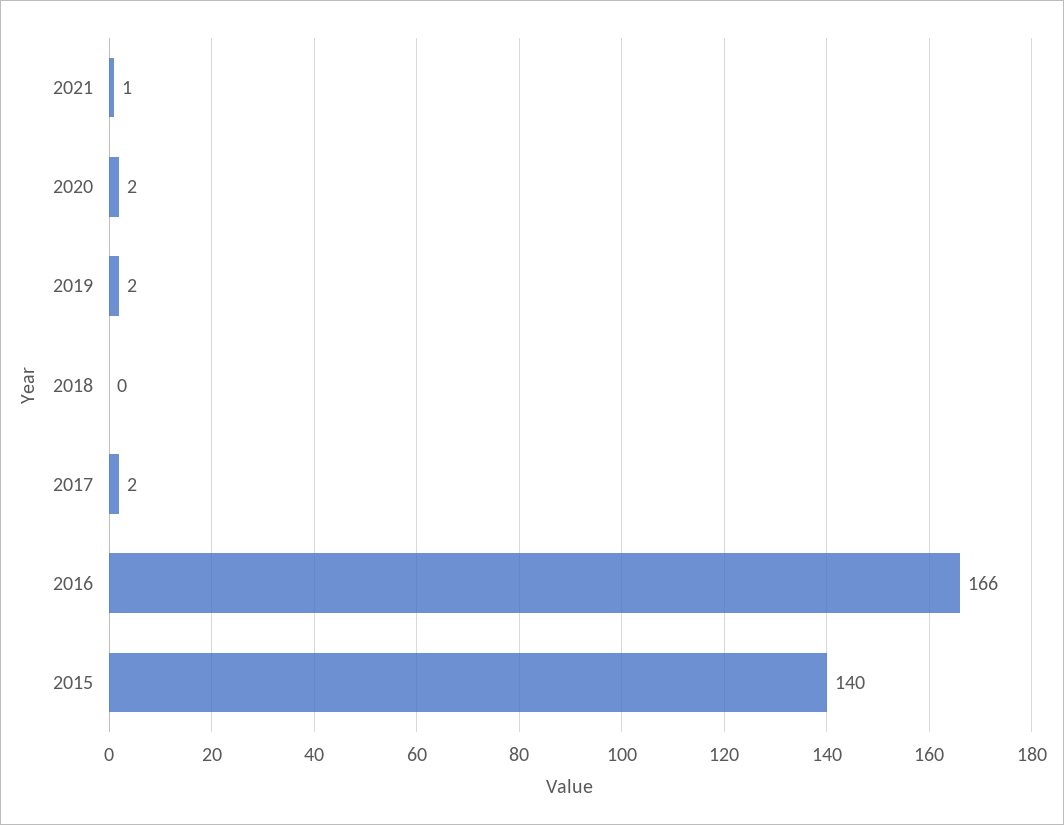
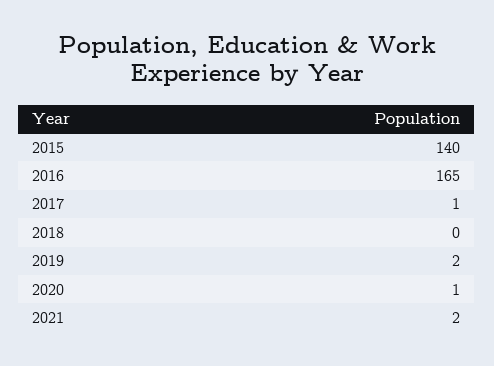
  {
-   "2021": 1,
+   "2021": 2,
-   "2020": 2,
+   "2020": 1,
    "2019": 2,
    "2018": 0,
-   "2017": 2,
+   "2017": 1,
-   "2016": 166,
+   "2016": 165,
    "2015": 140
  }

